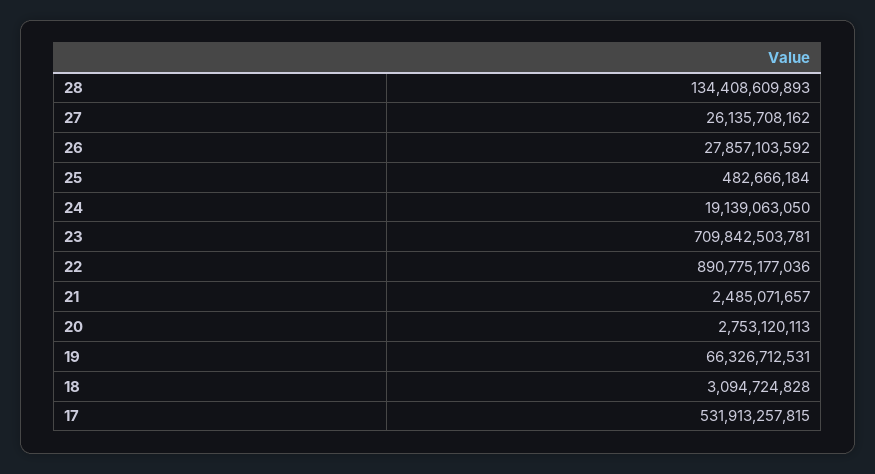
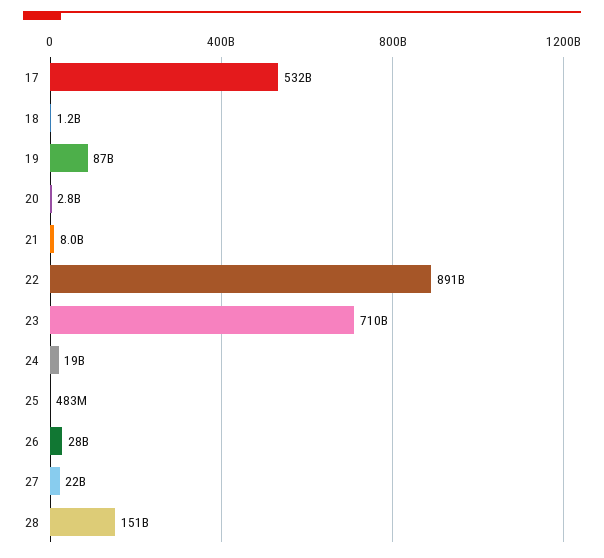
  {
-   "28": 134408609893,
+   "28": 151000000000,
-   "27": 26135708162,
+   "27": 22000000000,
    "26": 27857103592,
    "25": 482666184,
    "24": 19139063050,
    "23": 709842503781,
    "22": 890775177036,
-   "21": 2485071657,
+   "21": 8000000000,
    "20": 2753120113,
-   "19": 66326712531,
+   "19": 87000000000,
-   "18": 3094724828,
+   "18": 1200000000,
    "17": 531913257815
  }

